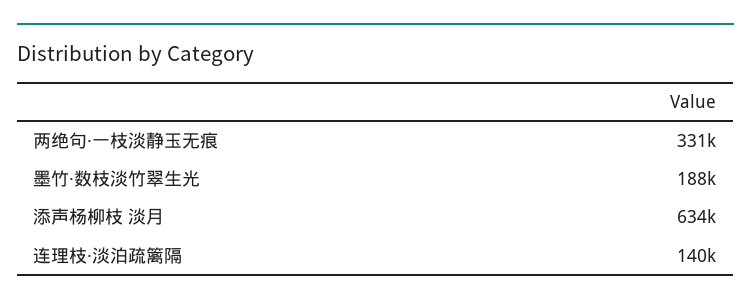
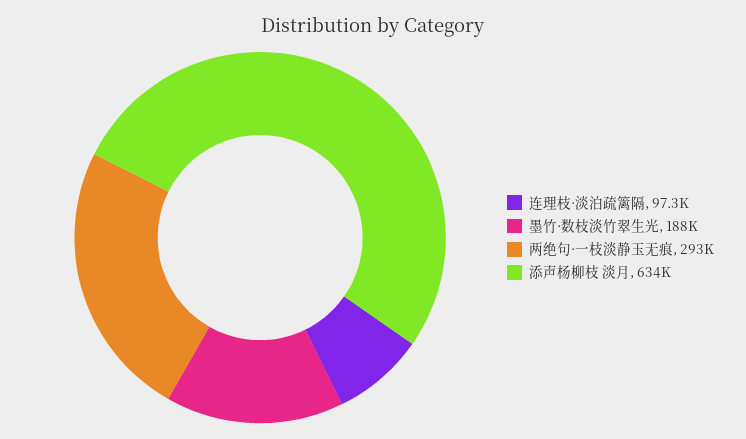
  {
-   "两绝句·一枝淡静玉无痕": 331000,
+   "两绝句·一枝淡静玉无痕": 293000,
    "墨竹·数枝淡竹翠生光": 188000,
    "添声杨柳枝 淡月": 634000,
-   "连理枝·淡泊疏篱隔": 140000
+   "连理枝·淡泊疏篱隔": 97300
  }

